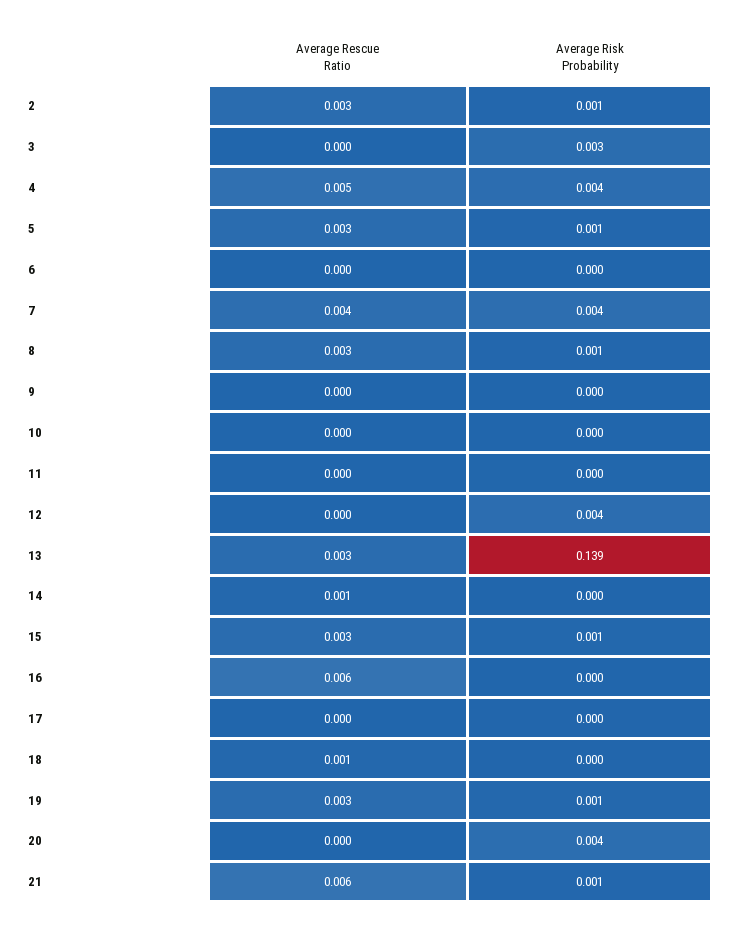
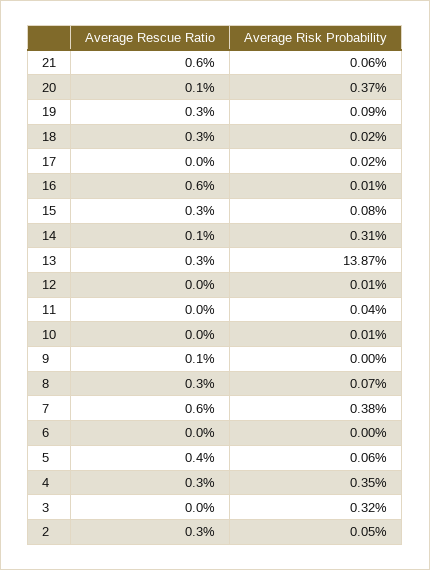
  {
    "Average Rescue Ratio": {
      "2": 0.003,
      "3": 0,
-     "4": 0.005,
+     "4": 0.003,
-     "5": 0.003,
+     "5": 0.004,
      "6": 0,
-     "7": 0.004,
+     "7": 0.006,
      "8": 0.003,
-     "9": 0,
+     "9": 0.001,
      "10": 0,
      "11": 0,
      "12": 0,
      "13": 0.003,
      "14": 0.001,
      "15": 0.003,
      "16": 0.006,
      "17": 0,
-     "18": 0.001,
+     "18": 0.003,
      "19": 0.003,
-     "20": 0,
+     "20": 0.001,
      "21": 0.006
    },
    "Average Risk Probability": {
      "2": 0.0005,
      "3": 0.0032,
      "4": 0.0035,
      "5": 0.0006,
      "6": 0,
      "7": 0.0038,
      "8": 0.0007,
      "9": 0,
      "10": 0.0001,
      "11": 0.0004,
-     "12": 0.004,
+     "12": 0.0001,
      "13": 0.1387,
-     "14": 0,
+     "14": 0.0031,
      "15": 0.0008,
      "16": 0.0001,
      "17": 0.0002,
      "18": 0.0002,
      "19": 0.0009,
      "20": 0.0037,
      "21": 0.0006
    }
  }

